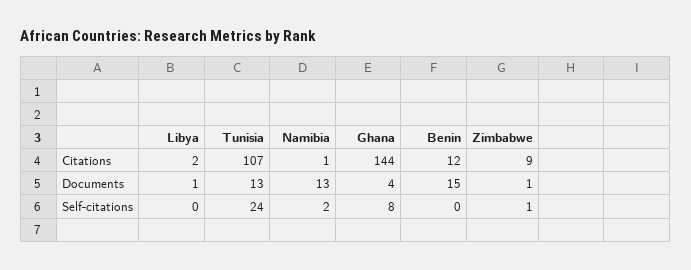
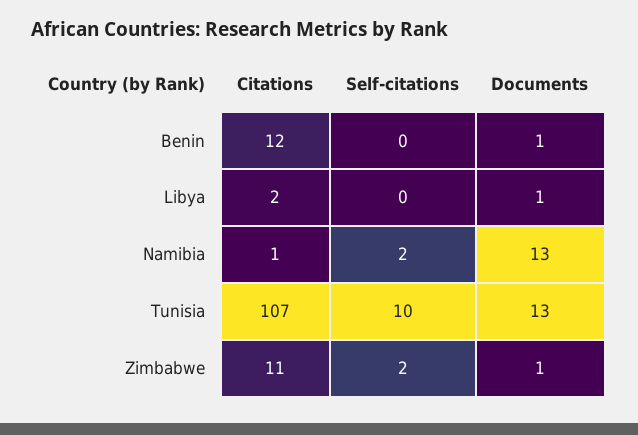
  {
    "Libya": {
      "Citations": 2,
      "Documents": 1,
      "Self-citations": 0
    },
    "Tunisia": {
      "Citations": 107,
      "Documents": 13,
-     "Self-citations": 24
+     "Self-citations": 10
    },
    "Namibia": {
      "Citations": 1,
      "Documents": 13,
      "Self-citations": 2
    },
-   "Ghana": {
-     "Citations": 144,
-     "Documents": 4,
-     "Self-citations": 8
-   },
    "Benin": {
      "Citations": 12,
-     "Documents": 15,
+     "Documents": 1,
      "Self-citations": 0
    },
    "Zimbabwe": {
-     "Citations": 9,
+     "Citations": 11,
      "Documents": 1,
-     "Self-citations": 1
+     "Self-citations": 2
    }
  }

